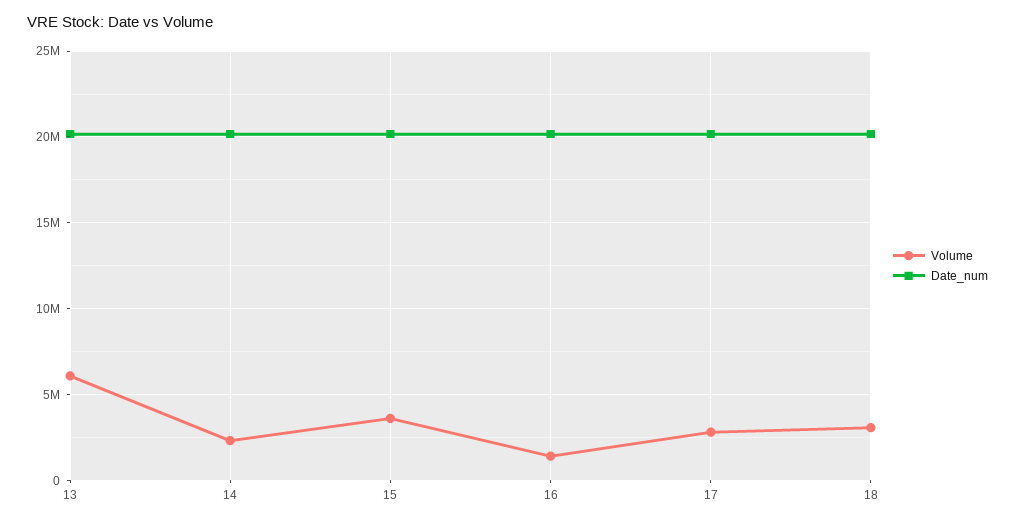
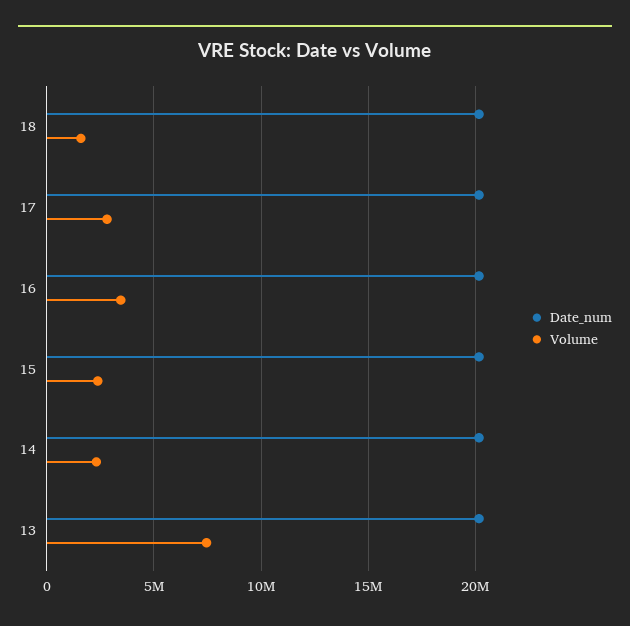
  {
    "Volume": {
-     "13": 6000000,
+     "13": 7500000,
      "14": 2500000,
-     "15": 3500000,
+     "15": 2500000,
-     "16": 1500000,
+     "16": 3500000,
      "17": 3000000,
-     "18": 3000000
+     "18": 1500000
    },
    "Date_num": {
      "13": 20000000,
      "14": 20000000,
      "15": 20000000,
      "16": 20000000,
      "17": 20000000,
      "18": 20000000
    }
  }

